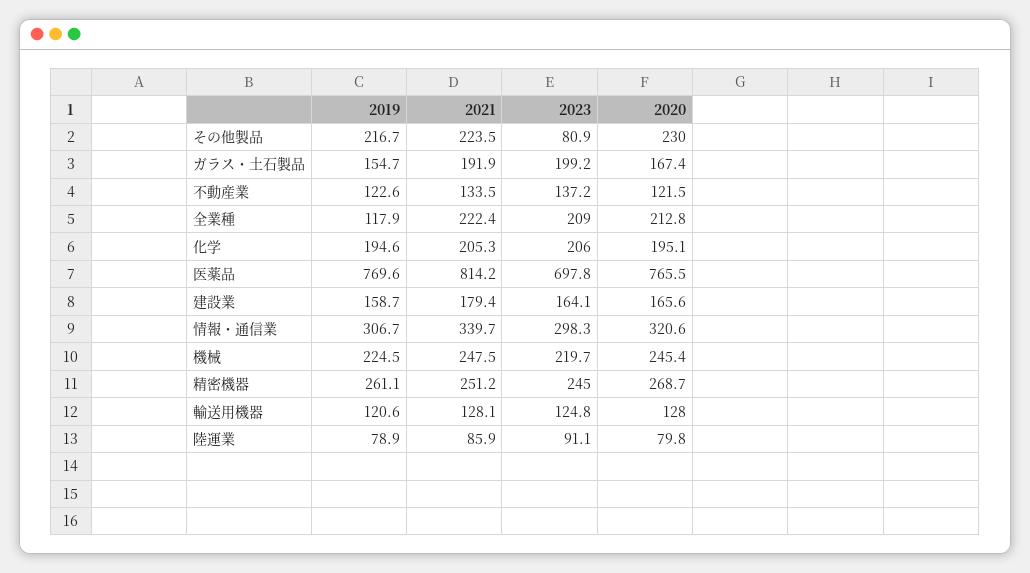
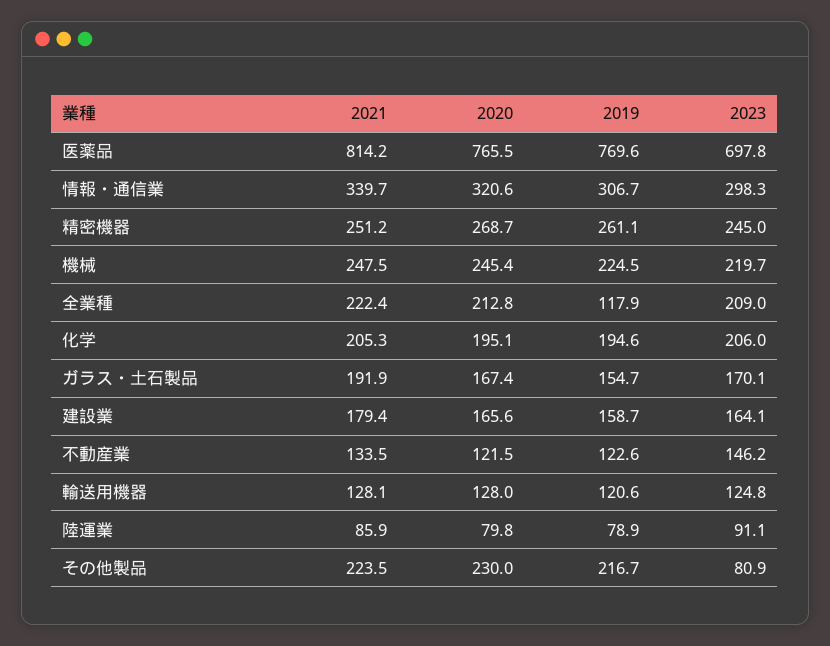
  {
    "2019": {
      "その他製品": 216.7,
      "ガラス・土石製品": 154.7,
      "不動産業": 122.6,
      "全業種": 117.9,
      "化学": 194.6,
      "医薬品": 769.6,
      "建設業": 158.7,
      "情報・通信業": 306.7,
      "機械": 224.5,
      "精密機器": 261.1,
      "輸送用機器": 120.6,
      "陸運業": 78.9
    },
    "2021": {
      "その他製品": 223.5,
      "ガラス・土石製品": 191.9,
      "不動産業": 133.5,
      "全業種": 222.4,
      "化学": 205.3,
      "医薬品": 814.2,
      "建設業": 179.4,
      "情報・通信業": 339.7,
      "機械": 247.5,
      "精密機器": 251.2,
      "輸送用機器": 128.1,
      "陸運業": 85.9
    },
    "2023": {
      "その他製品": 80.9,
-     "ガラス・土石製品": 199.2,
+     "ガラス・土石製品": 170.1,
-     "不動産業": 137.2,
+     "不動産業": 146.2,
      "全業種": 209,
      "化学": 206,
      "医薬品": 697.8,
      "建設業": 164.1,
      "情報・通信業": 298.3,
      "機械": 219.7,
      "精密機器": 245,
      "輸送用機器": 124.8,
      "陸運業": 91.1
    },
    "2020": {
      "その他製品": 230,
      "ガラス・土石製品": 167.4,
      "不動産業": 121.5,
      "全業種": 212.8,
      "化学": 195.1,
      "医薬品": 765.5,
      "建設業": 165.6,
      "情報・通信業": 320.6,
      "機械": 245.4,
      "精密機器": 268.7,
      "輸送用機器": 128,
      "陸運業": 79.8
    }
  }

